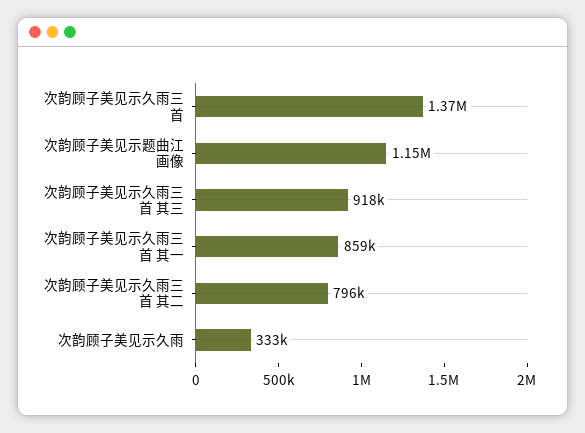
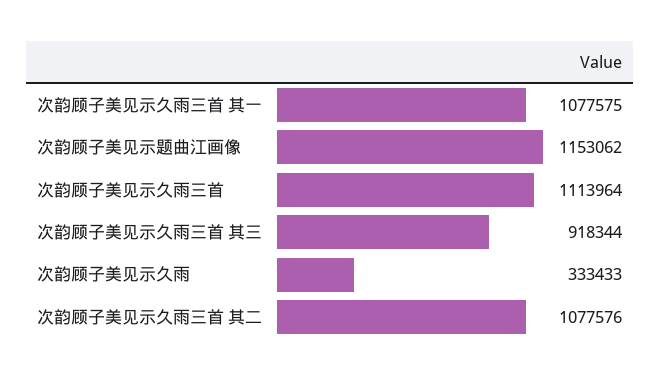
  {
-   "次韵顾子美见示久雨三首": 1370000,
+   "次韵顾子美见示久雨三首": 1113964,
    "次韵顾子美见示题曲江画像": 1153062,
    "次韵顾子美见示久雨三首 其三": 918344,
-   "次韵顾子美见示久雨三首 其一": 859000,
+   "次韵顾子美见示久雨三首 其一": 1077575,
-   "次韵顾子美见示久雨三首 其二": 796000,
+   "次韵顾子美见示久雨三首 其二": 1077576,
    "次韵顾子美见示久雨": 333433
  }

